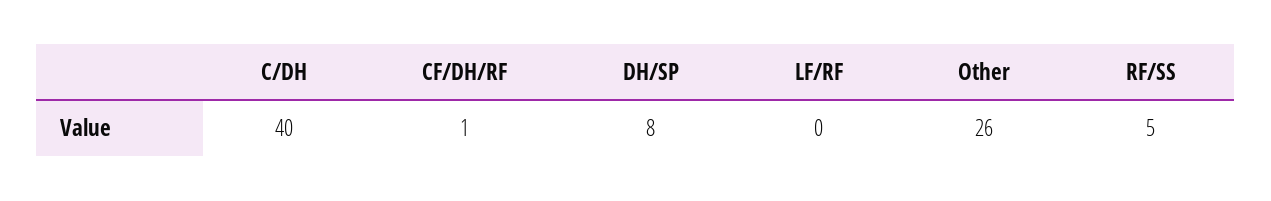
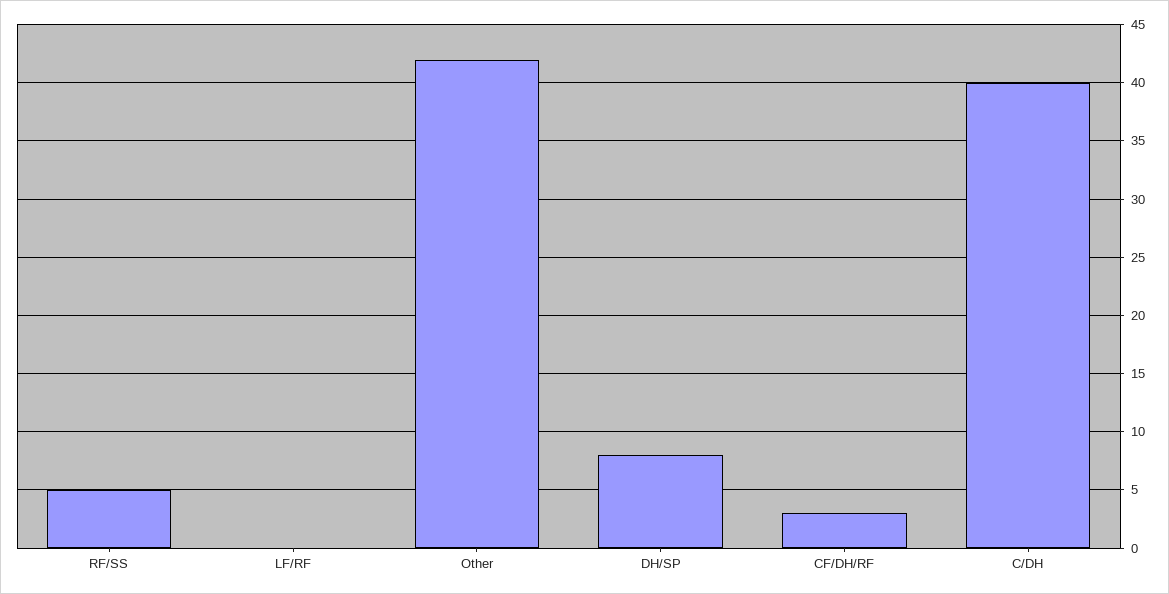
  {
    "C/DH": 40,
-   "CF/DH/RF": 1,
+   "CF/DH/RF": 3,
    "DH/SP": 8,
    "LF/RF": 0,
-   "Other": 26,
+   "Other": 42,
    "RF/SS": 5
  }

